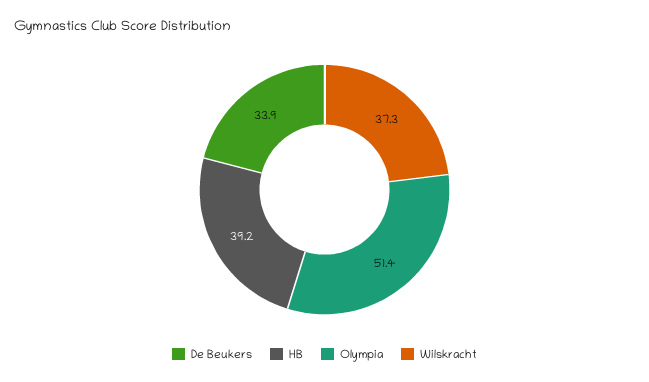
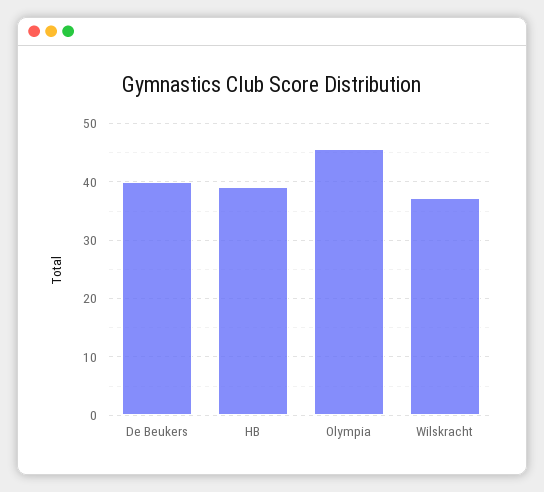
  {
-   "De Beukers": 33.9,
+   "De Beukers": 40,
    "HB": 39.2,
-   "Olympia": 51.4,
+   "Olympia": 46,
    "Wilskracht": 37.3
  }

